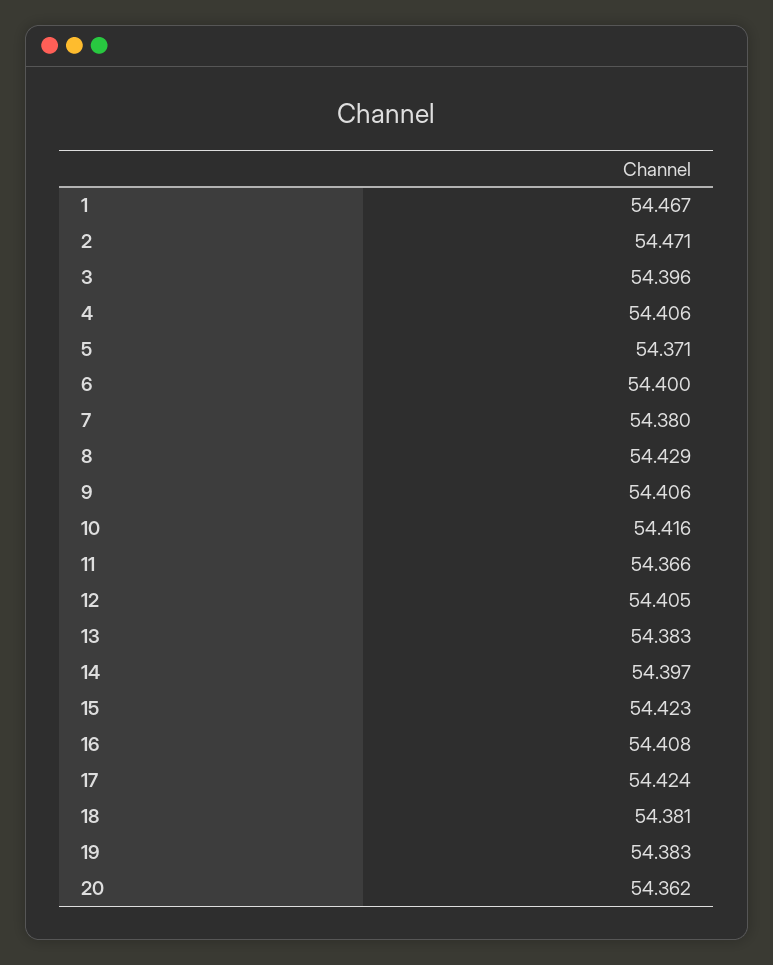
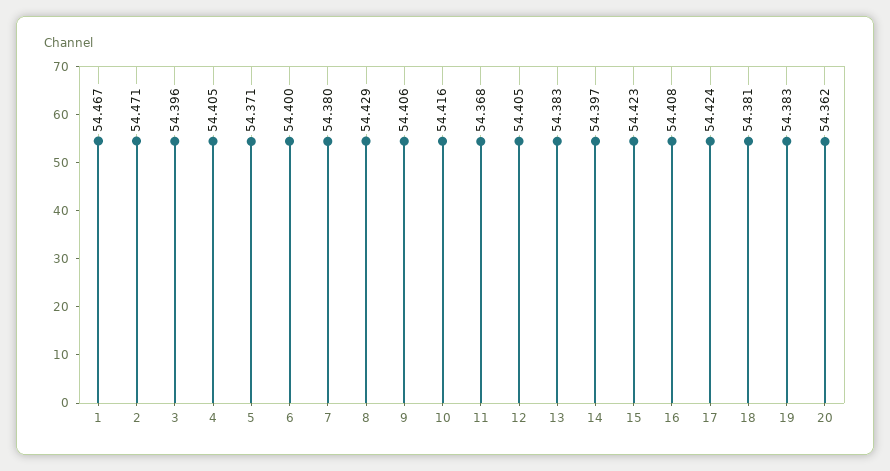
  {
    "1": 54.467,
    "2": 54.471,
    "3": 54.396,
-   "4": 54.406,
+   "4": 54.405,
    "5": 54.371,
    "6": 54.4,
    "7": 54.38,
    "8": 54.429,
    "9": 54.406,
    "10": 54.416,
-   "11": 54.366,
+   "11": 54.368,
    "12": 54.405,
    "13": 54.383,
    "14": 54.397,
    "15": 54.423,
    "16": 54.408,
    "17": 54.424,
    "18": 54.381,
    "19": 54.383,
    "20": 54.362
  }

